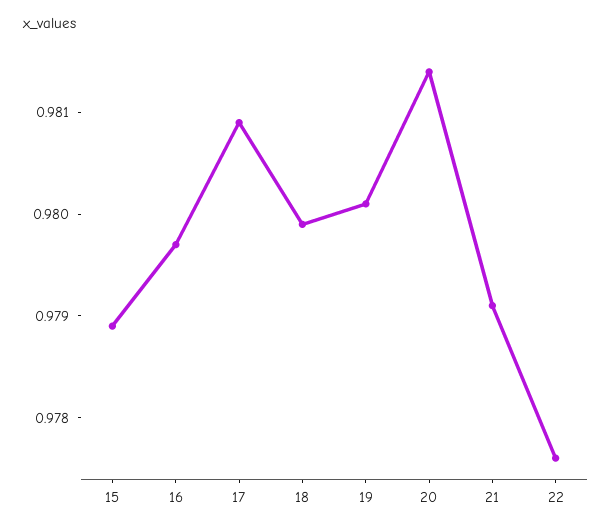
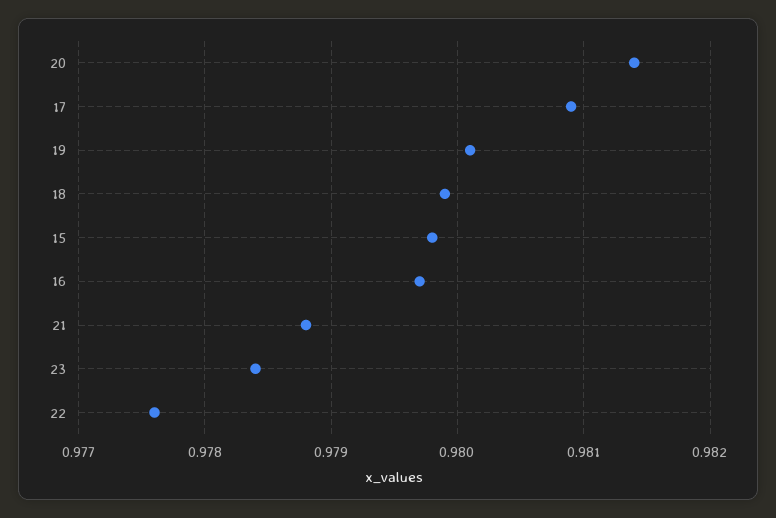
  {
-   "15": 0.9789,
+   "15": 0.9798,
    "16": 0.9797,
    "17": 0.9809,
    "18": 0.9799,
    "19": 0.9801,
    "20": 0.9814,
-   "21": 0.9791,
+   "21": 0.9788,
-   "22": 0.9776
+   "22": 0.9776,
+   "23": 0.9784
  }

